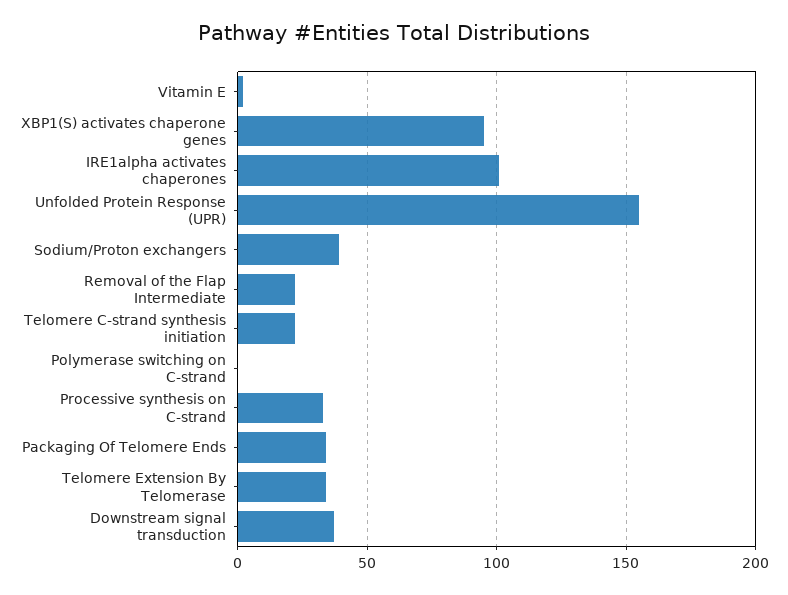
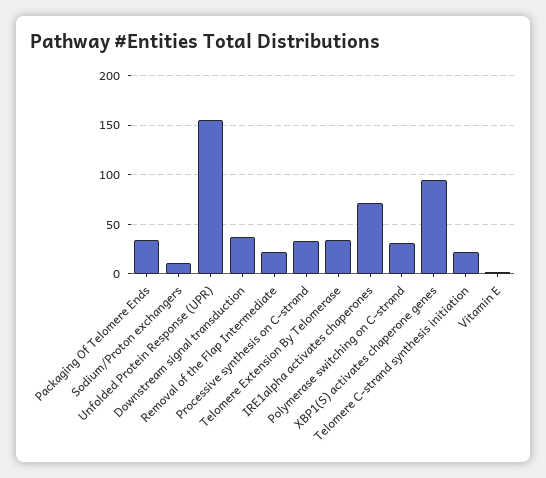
  {
    "Vitamin E": 0,
    "XBP1(S) activates chaperone genes": 95,
-   "IRE1alpha activates chaperones": 100,
+   "IRE1alpha activates chaperones": 70,
    "Unfolded Protein Response (UPR)": 155,
-   "Sodium/Proton exchangers": 40,
+   "Sodium/Proton exchangers": 10,
    "Removal of the Flap Intermediate": 20,
    "Telomere C-strand synthesis initiation": 20,
-   "Polymerase switching on C-strand": 0,
+   "Polymerase switching on C-strand": 30,
    "Processive synthesis on C-strand": 35,
    "Packaging Of Telomere Ends": 35,
    "Telomere Extension By Telomerase": 35,
    "Downstream signal transduction": 35
  }

